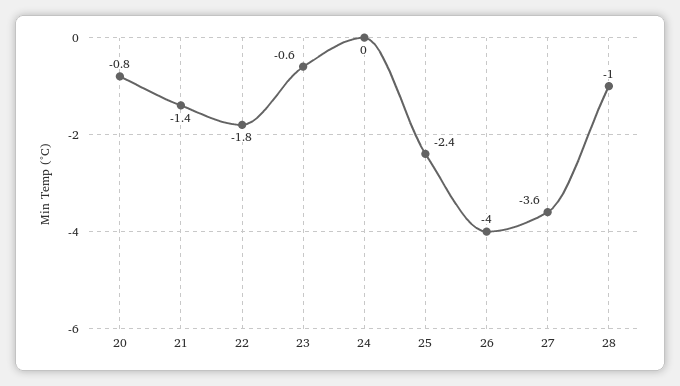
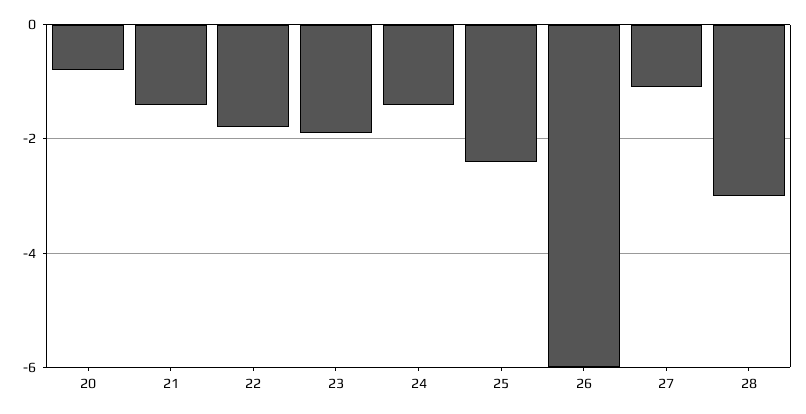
  {
    "20": -0.8,
    "21": -1.4,
    "22": -1.8,
-   "23": -0.6,
+   "23": -2,
-   "24": 0,
+   "24": -1.5,
    "25": -2.4,
-   "26": -4,
+   "26": -6,
-   "27": -3.6,
+   "27": -1,
-   "28": -1
+   "28": -3
  }

